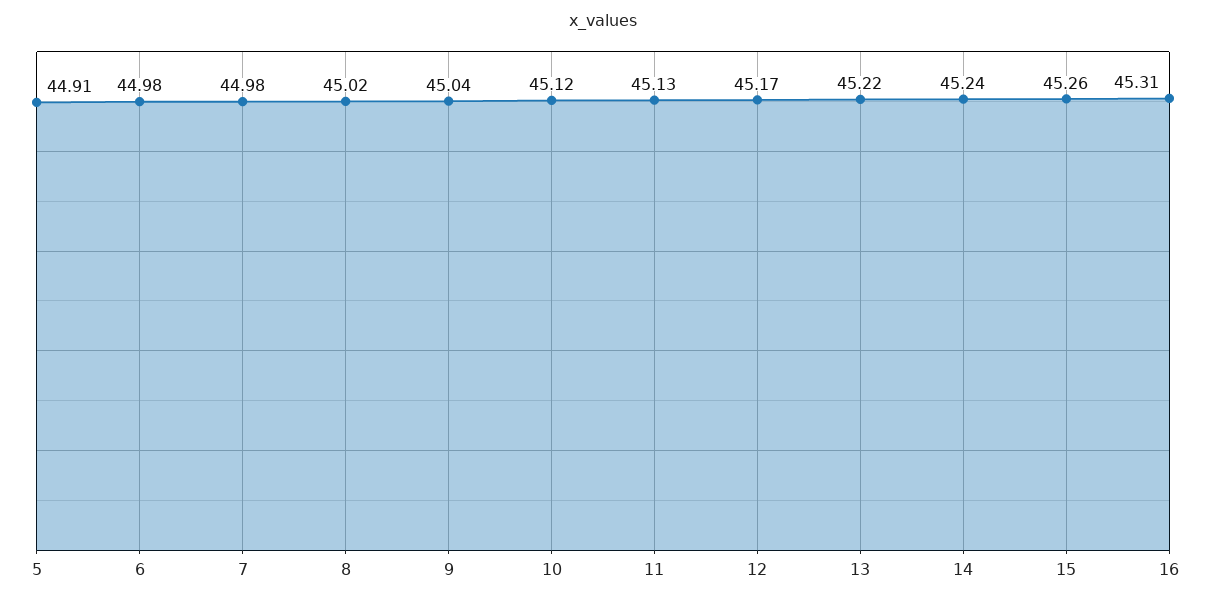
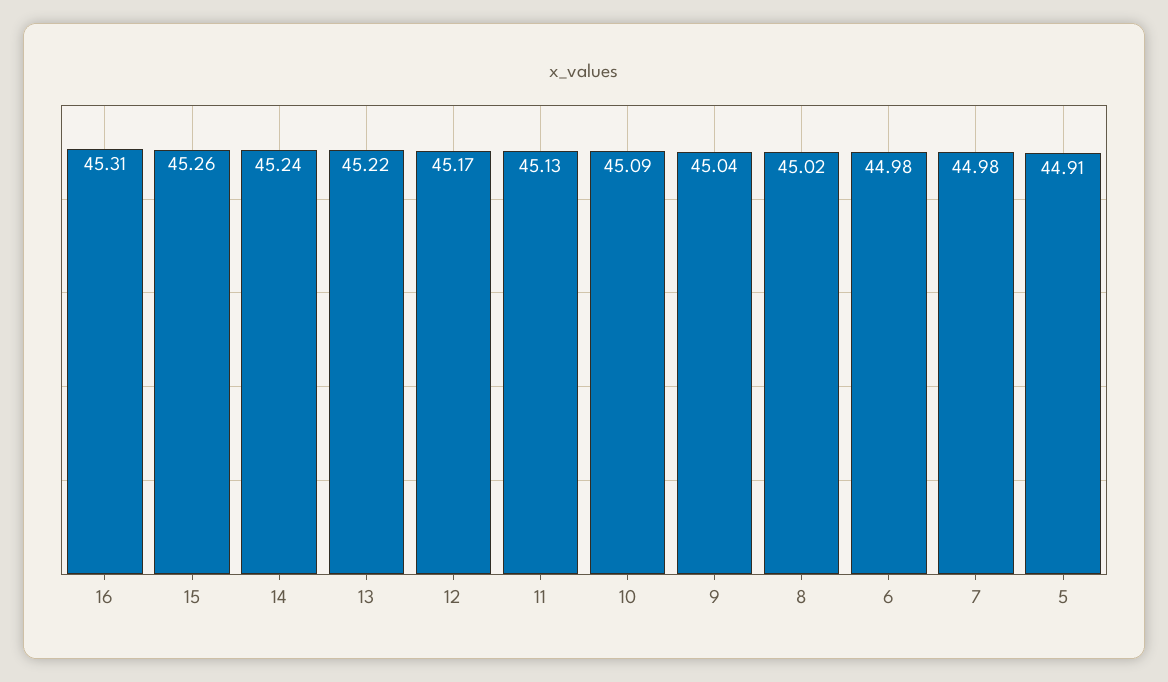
  {
    "5": 44.91,
    "6": 44.98,
    "7": 44.98,
    "8": 45.02,
    "9": 45.04,
-   "10": 45.12,
+   "10": 45.09,
    "11": 45.13,
    "12": 45.17,
    "13": 45.22,
    "14": 45.24,
    "15": 45.26,
    "16": 45.31
  }

